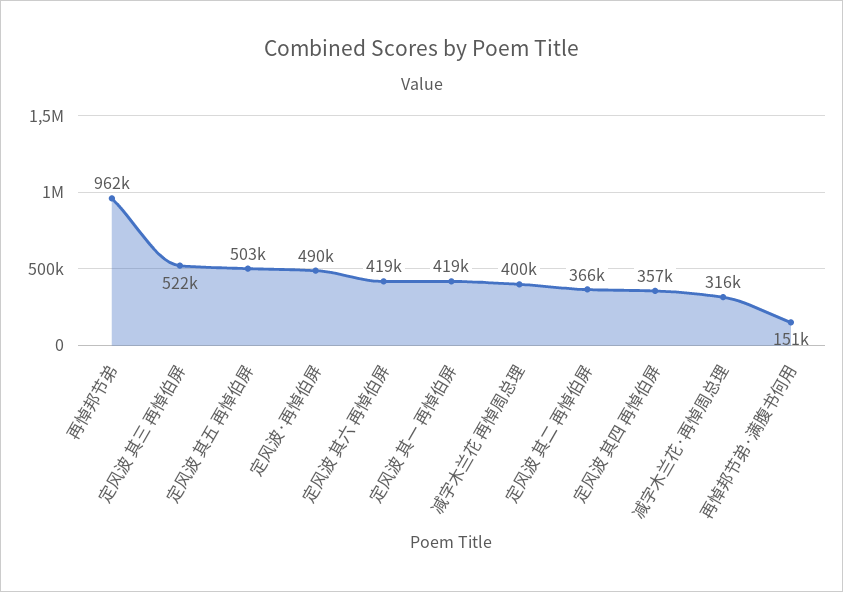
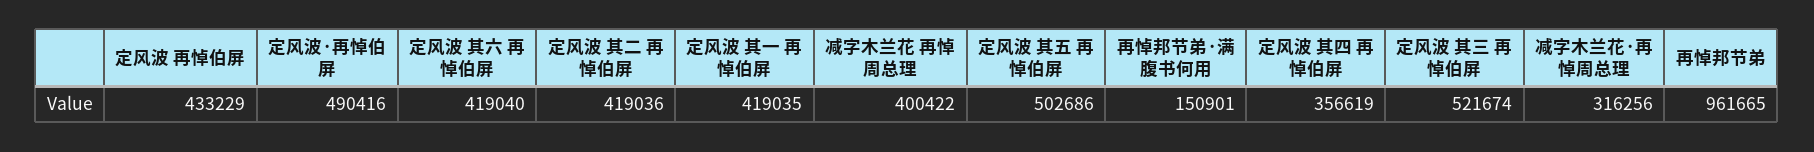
  {
    "再悼邦节弟": 961665,
    "定风波 其三 再悼伯屏": 521674,
    "定风波 其五 再悼伯屏": 502686,
    "定风波·再悼伯屏": 490416,
    "定风波 其六 再悼伯屏": 419040,
    "定风波 其一 再悼伯屏": 419035,
    "减字木兰花 再悼周总理": 400422,
-   "定风波 其二 再悼伯屏": 366000,
+   "定风波 其二 再悼伯屏": 419036,
    "定风波 其四 再悼伯屏": 356619,
    "减字木兰花·再悼周总理": 316256,
-   "再悼邦节弟·满腹书何用": 150901
+   "再悼邦节弟·满腹书何用": 150901,
+   "定风波 再悼伯屏": 433229
  }

